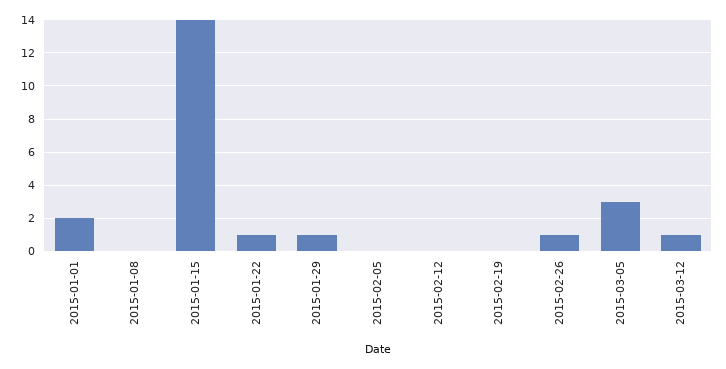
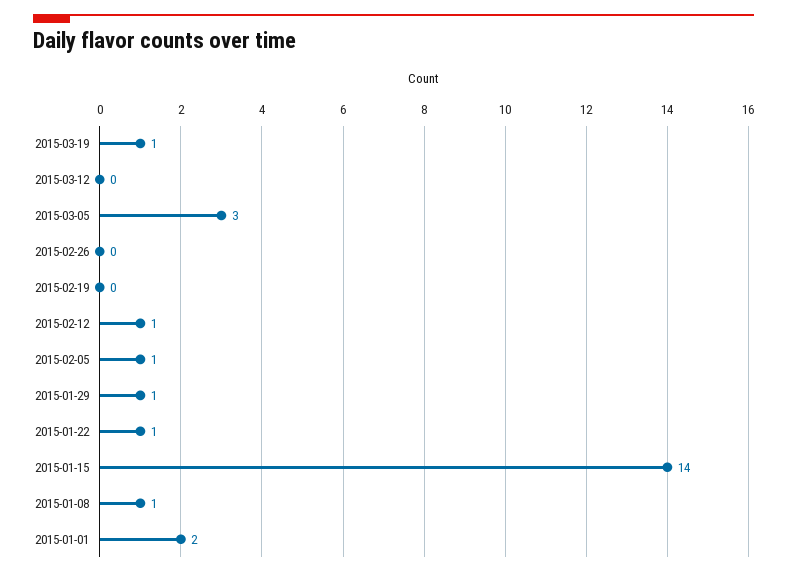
  {
    "2015-01-01": 2,
-   "2015-01-08": 0,
+   "2015-01-08": 1,
    "2015-01-15": 14,
    "2015-01-22": 1,
    "2015-01-29": 1,
-   "2015-02-05": 0,
+   "2015-02-05": 1,
-   "2015-02-12": 0,
+   "2015-02-12": 1,
    "2015-02-19": 0,
-   "2015-02-26": 1,
+   "2015-02-26": 0,
    "2015-03-05": 3,
-   "2015-03-12": 1
+   "2015-03-12": 0,
+   "2015-03-19": 1
  }

